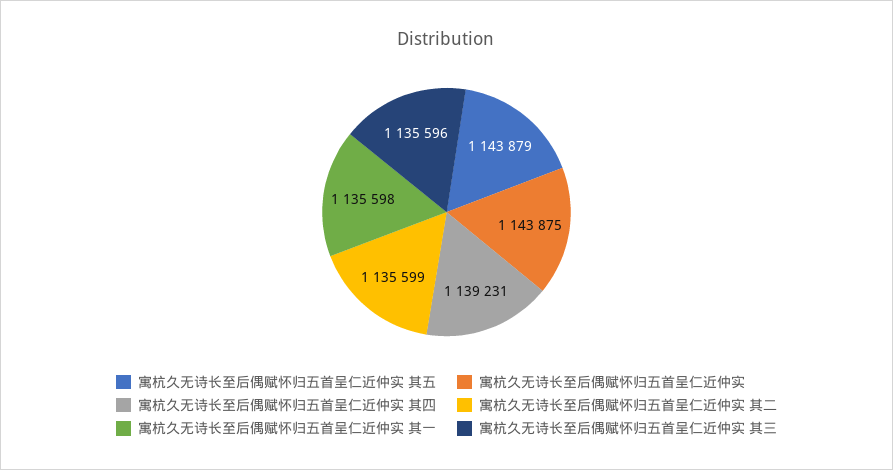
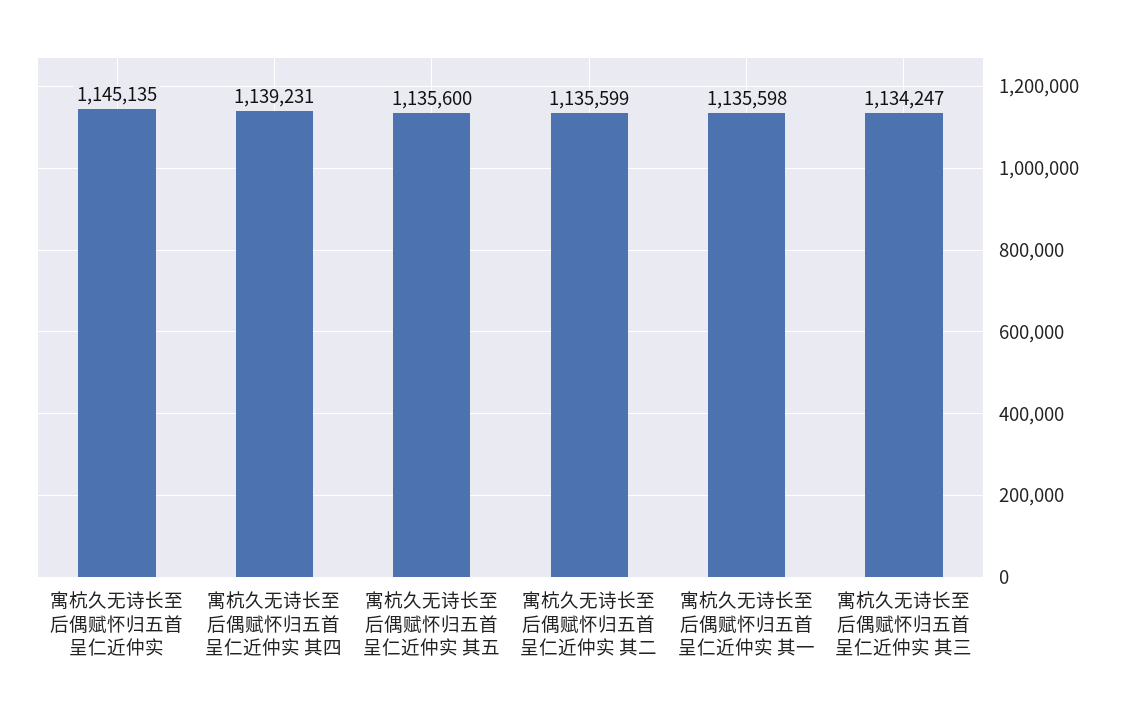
  {
-   "寓杭久无诗长至后偶赋怀归五首呈仁近仲实 其五": 1143879,
+   "寓杭久无诗长至后偶赋怀归五首呈仁近仲实 其五": 1135600,
-   "寓杭久无诗长至后偶赋怀归五首呈仁近仲实": 1143875,
+   "寓杭久无诗长至后偶赋怀归五首呈仁近仲实": 1145135,
    "寓杭久无诗长至后偶赋怀归五首呈仁近仲实 其四": 1139231,
    "寓杭久无诗长至后偶赋怀归五首呈仁近仲实 其二": 1135599,
    "寓杭久无诗长至后偶赋怀归五首呈仁近仲实 其一": 1135598,
-   "寓杭久无诗长至后偶赋怀归五首呈仁近仲实 其三": 1135596
+   "寓杭久无诗长至后偶赋怀归五首呈仁近仲实 其三": 1134247
  }

